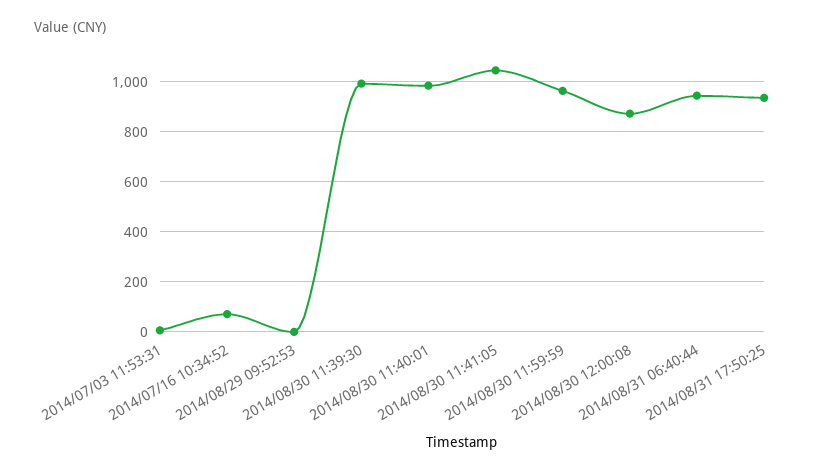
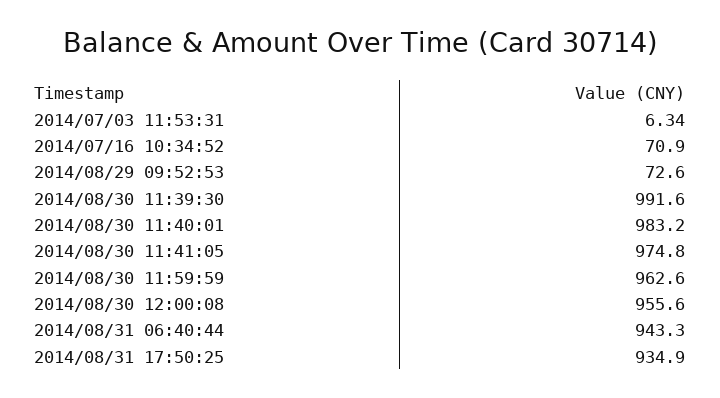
  {
    "2014/07/03 11:53:31": 6.34,
    "2014/07/16 10:34:52": 70.9,
-   "2014/08/29 09:52:53": 0,
+   "2014/08/29 09:52:53": 72.6,
    "2014/08/30 11:39:30": 991.6,
    "2014/08/30 11:40:01": 983.2,
-   "2014/08/30 11:41:05": 1050,
+   "2014/08/30 11:41:05": 974.8,
    "2014/08/30 11:59:59": 962.6,
-   "2014/08/30 12:00:08": 875,
+   "2014/08/30 12:00:08": 955.6,
    "2014/08/31 06:40:44": 943.3,
    "2014/08/31 17:50:25": 934.9
  }

